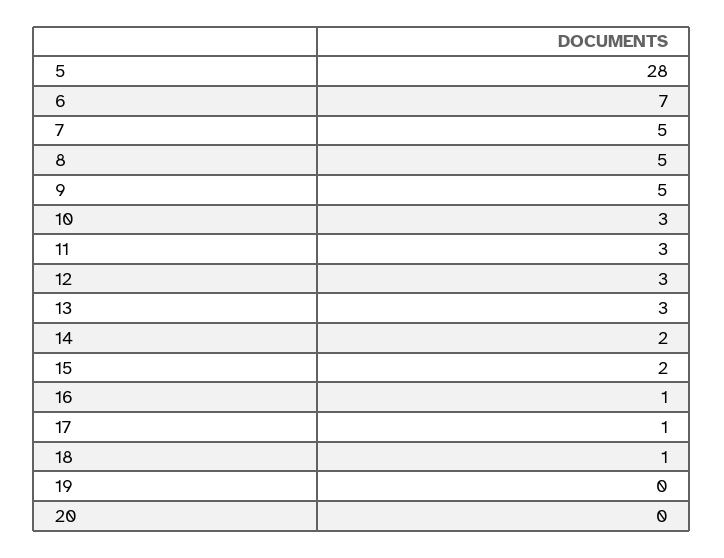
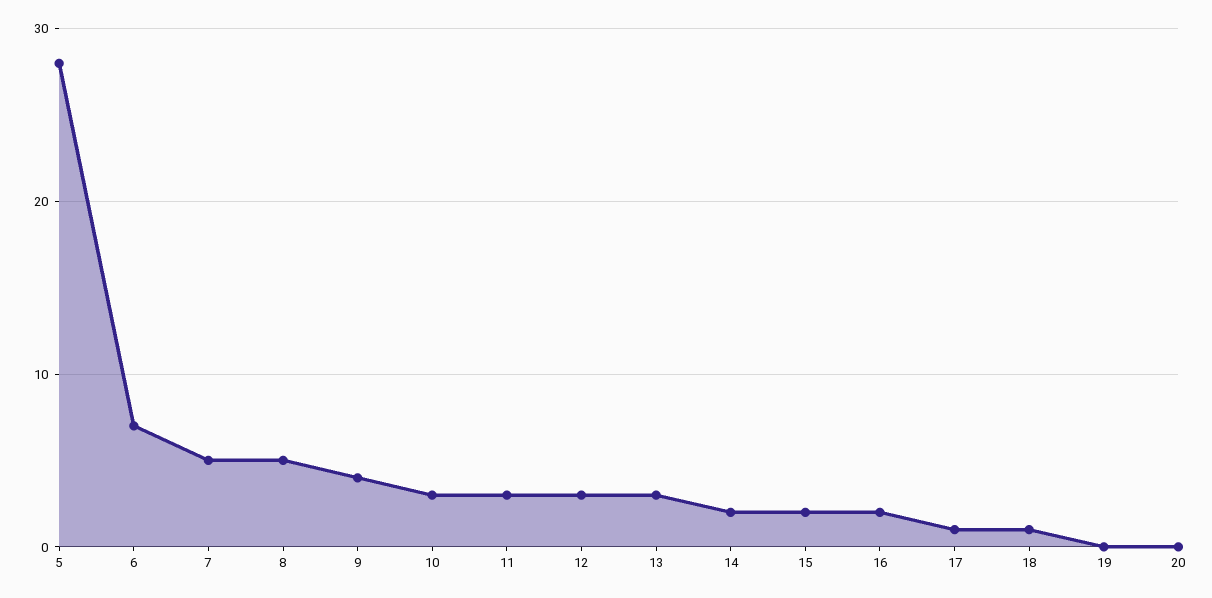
  {
    "5": 28,
    "6": 7,
    "7": 5,
    "8": 5,
-   "9": 5,
+   "9": 4,
    "10": 3,
    "11": 3,
    "12": 3,
    "13": 3,
    "14": 2,
    "15": 2,
-   "16": 1,
+   "16": 2,
    "17": 1,
    "18": 1,
    "19": 0,
    "20": 0
  }

